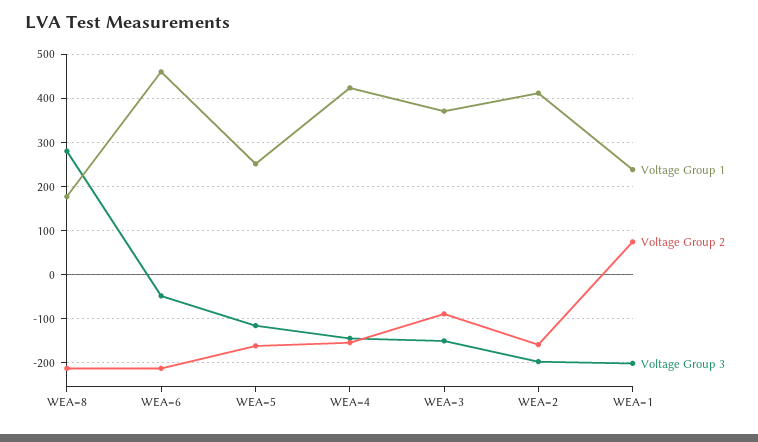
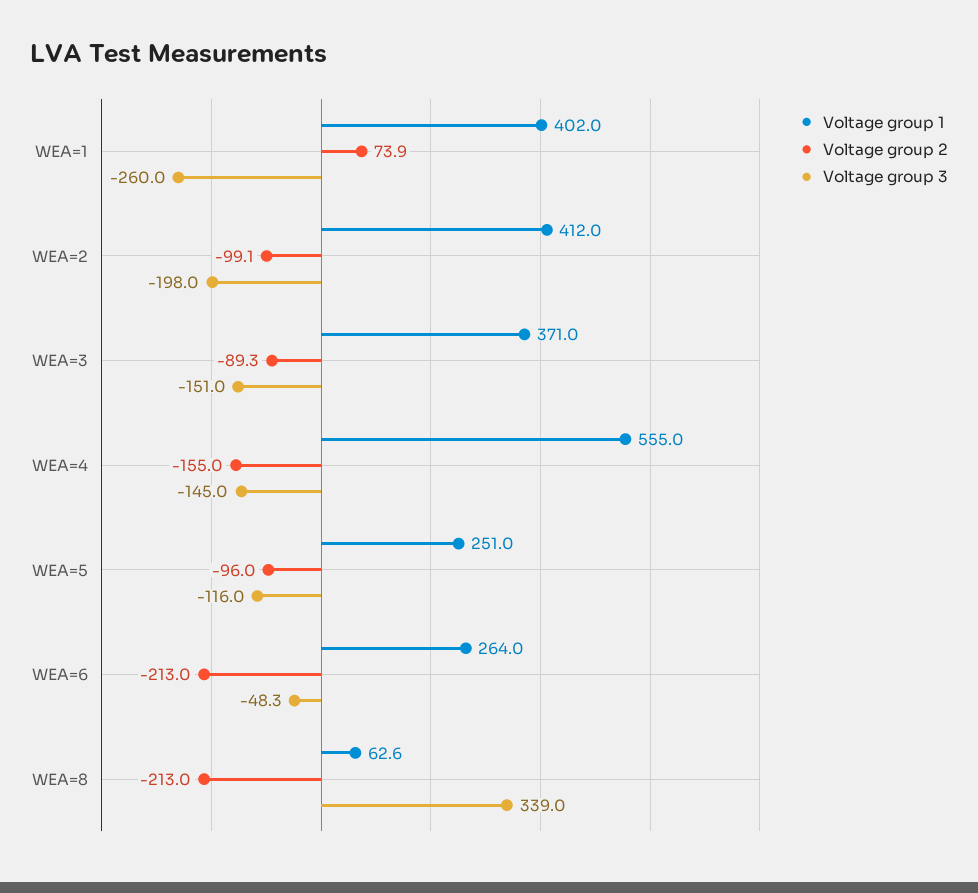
  {
    "Voltage Group 1": {
-     "WEA=8": 180,
+     "WEA=8": 62.6,
-     "WEA=6": 460,
+     "WEA=6": 264,
      "WEA=5": 251,
-     "WEA=4": 420,
+     "WEA=4": 555,
      "WEA=3": 371,
      "WEA=2": 412,
-     "WEA=1": 240
+     "WEA=1": 402
    },
    "Voltage Group 2": {
      "WEA=8": -213,
      "WEA=6": -213,
-     "WEA=5": -160,
+     "WEA=5": -96,
      "WEA=4": -155,
      "WEA=3": -89.3,
-     "WEA=2": -160,
+     "WEA=2": -99.1,
      "WEA=1": 73.9
    },
    "Voltage Group 3": {
-     "WEA=8": 280,
+     "WEA=8": 339,
      "WEA=6": -48.3,
      "WEA=5": -116,
      "WEA=4": -145,
      "WEA=3": -151,
      "WEA=2": -198,
-     "WEA=1": -200
+     "WEA=1": -260
    }
  }

